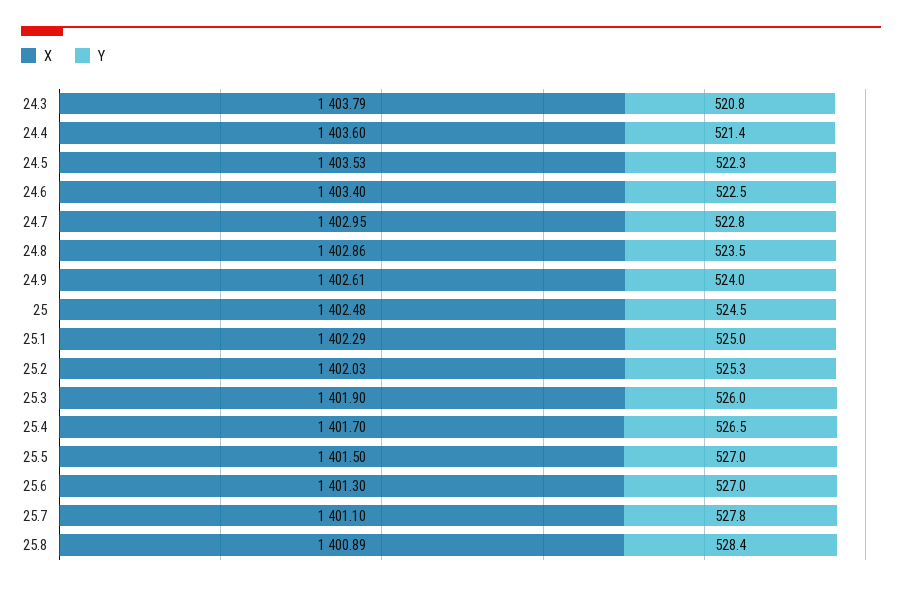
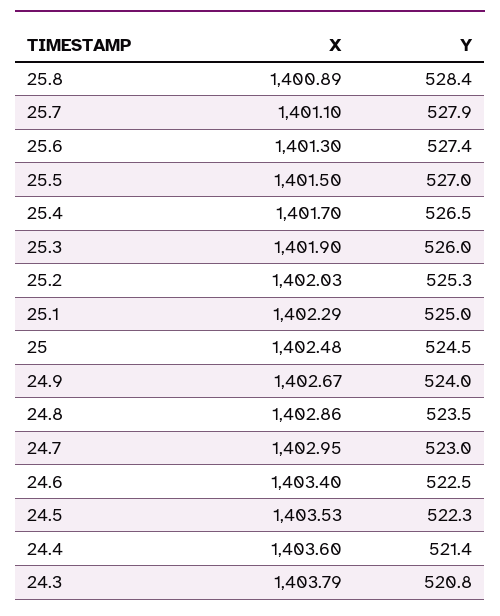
  {
    "X": {
      "24.3": 1403.79,
      "24.4": 1403.6,
      "24.5": 1403.53,
      "24.6": 1403.4,
      "24.7": 1402.95,
      "24.8": 1402.86,
-     "24.9": 1402.61,
+     "24.9": 1402.67,
      "25": 1402.48,
      "25.1": 1402.29,
      "25.2": 1402.03,
      "25.3": 1401.9,
      "25.4": 1401.7,
      "25.5": 1401.5,
      "25.6": 1401.3,
      "25.7": 1401.1,
      "25.8": 1400.89
    },
    "Y": {
      "24.3": 520.8,
      "24.4": 521.4,
      "24.5": 522.3,
      "24.6": 522.5,
-     "24.7": 522.8,
+     "24.7": 523,
      "24.8": 523.5,
      "24.9": 524,
      "25": 524.5,
      "25.1": 525,
      "25.2": 525.3,
      "25.3": 526,
      "25.4": 526.5,
      "25.5": 527,
-     "25.6": 527,
+     "25.6": 527.4,
-     "25.7": 527.8,
+     "25.7": 527.9,
      "25.8": 528.4
    }
  }

